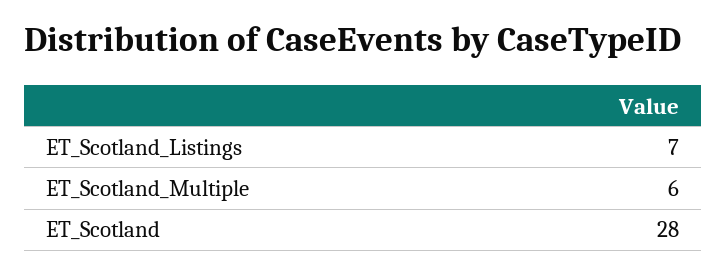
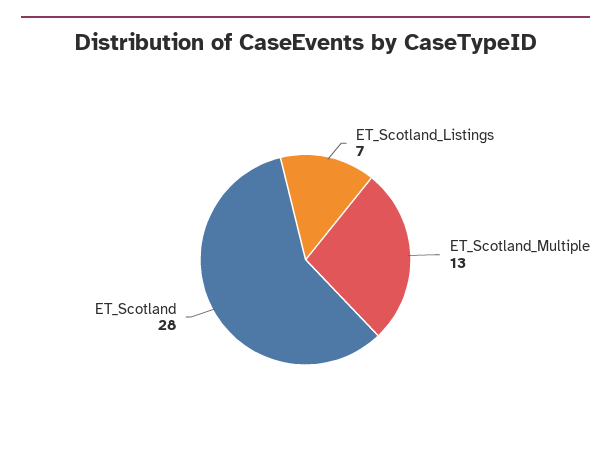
  {
    "ET_Scotland_Listings": 7,
-   "ET_Scotland_Multiple": 6,
+   "ET_Scotland_Multiple": 13,
    "ET_Scotland": 28
  }

